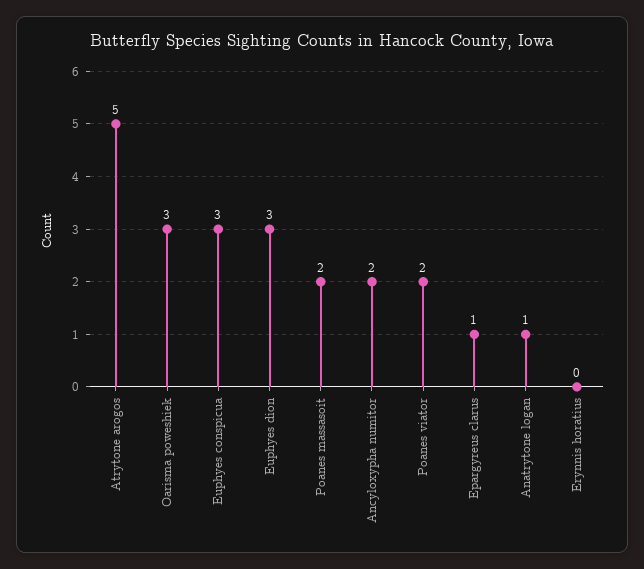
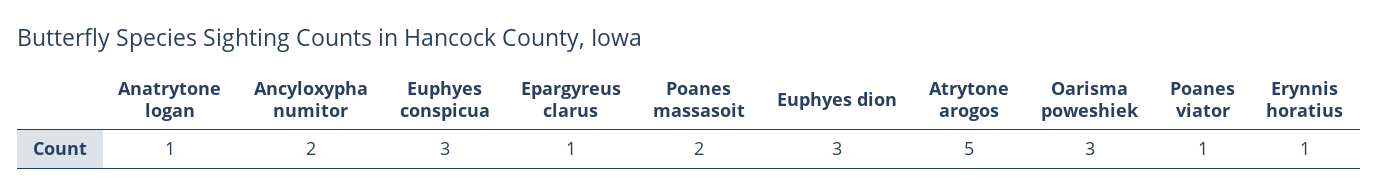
  {
    "Atrytone arogos": 5,
    "Oarisma poweshiek": 3,
    "Euphyes conspicua": 3,
    "Euphyes dion": 3,
    "Poanes massasoit": 2,
    "Ancyloxypha numitor": 2,
-   "Poanes viator": 2,
+   "Poanes viator": 1,
    "Epargyreus clarus": 1,
    "Anatrytone logan": 1,
-   "Erynnis horatius": 0
+   "Erynnis horatius": 1
  }

